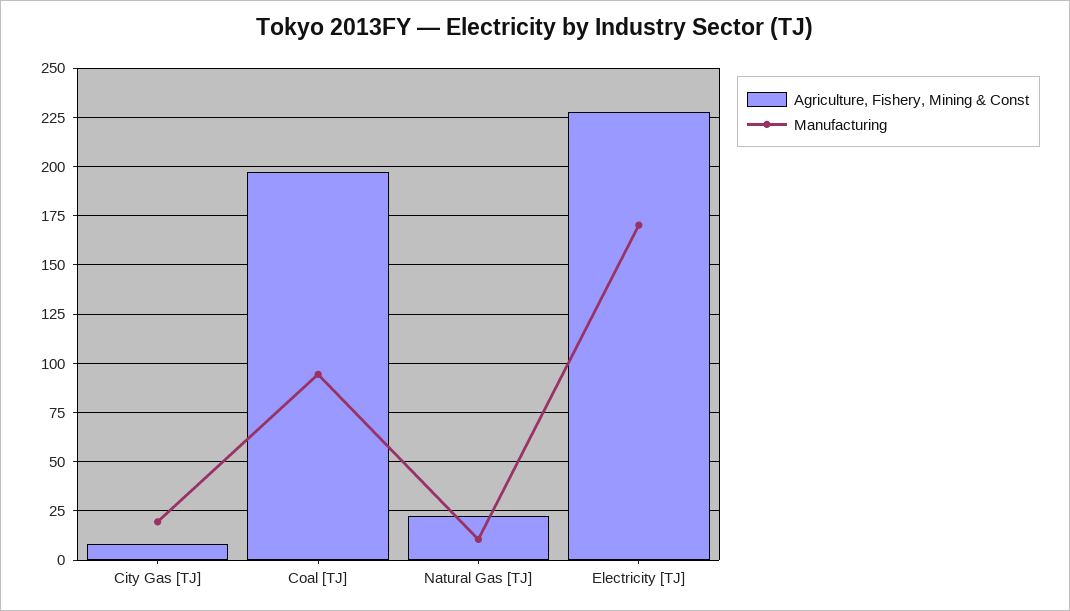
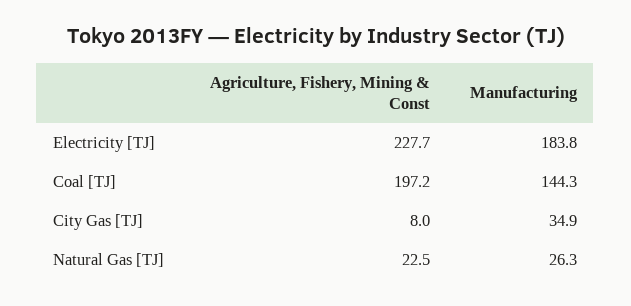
  {
    "Agriculture, Fishery, Mining & Const": {
      "City Gas [TJ]": 8,
      "Coal [TJ]": 197.2,
      "Natural Gas [TJ]": 22.5,
      "Electricity [TJ]": 227.7
    },
    "Manufacturing": {
-     "City Gas [TJ]": 20,
+     "City Gas [TJ]": 34.9,
-     "Coal [TJ]": 95,
+     "Coal [TJ]": 144.3,
-     "Natural Gas [TJ]": 10,
+     "Natural Gas [TJ]": 26.3,
-     "Electricity [TJ]": 170
+     "Electricity [TJ]": 183.8
    }
  }

